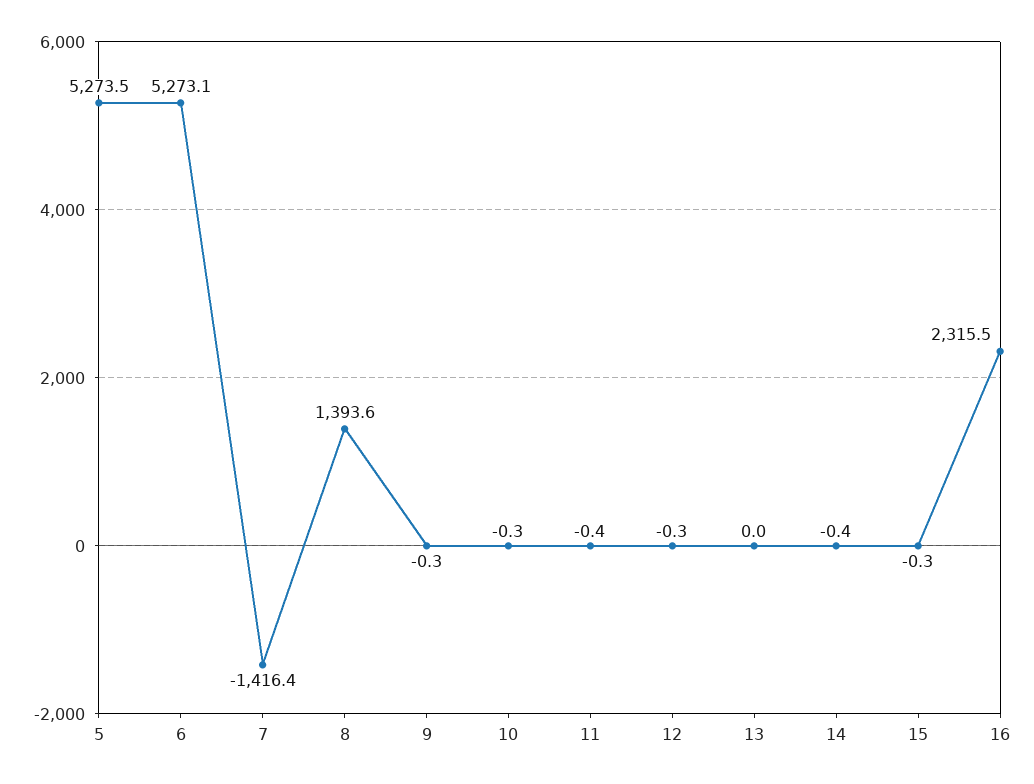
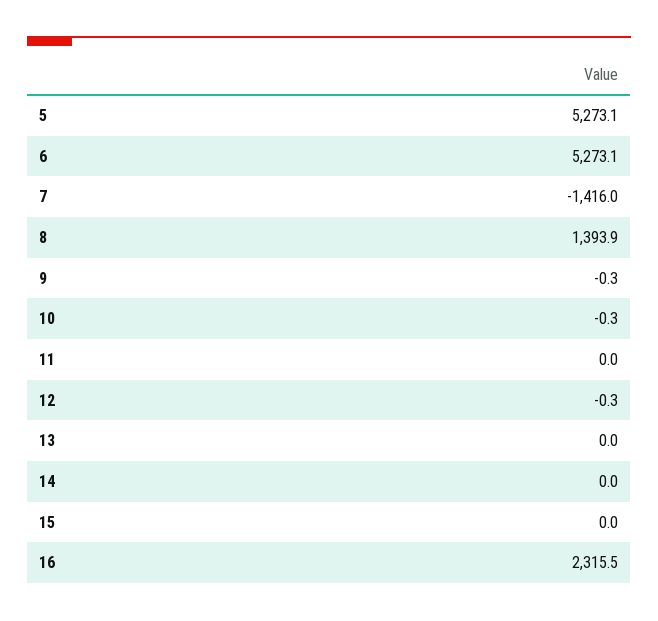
  {
-   "5": 5273.5,
+   "5": 5273.1,
    "6": 5273.1,
-   "7": -1416.4,
+   "7": -1416,
-   "8": 1393.6,
+   "8": 1393.9,
    "9": -0.3,
    "10": -0.3,
-   "11": -0.4,
+   "11": 0,
    "12": -0.3,
    "13": 0,
-   "14": -0.4,
+   "14": 0,
-   "15": -0.3,
+   "15": 0,
    "16": 2315.5
  }

